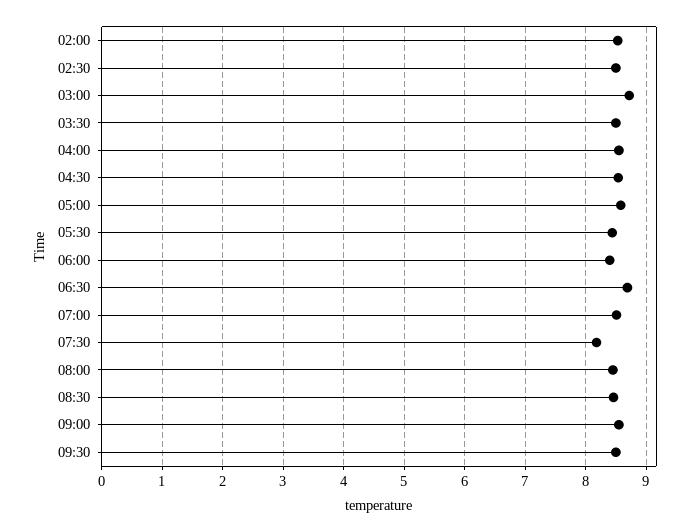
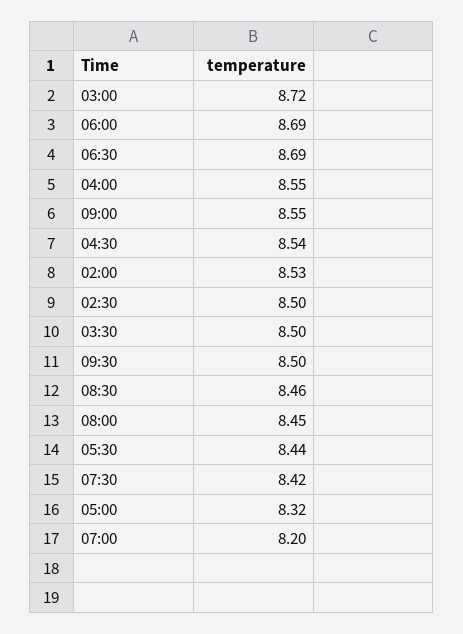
  {
    "02:00": 8.53,
    "02:30": 8.5,
    "03:00": 8.72,
    "03:30": 8.5,
    "04:00": 8.55,
    "04:30": 8.54,
-   "05:00": 8.6,
+   "05:00": 8.32,
    "05:30": 8.44,
-   "06:00": 8.4,
+   "06:00": 8.69,
    "06:30": 8.69,
-   "07:00": 8.5,
+   "07:00": 8.2,
-   "07:30": 8.2,
+   "07:30": 8.42,
    "08:00": 8.45,
    "08:30": 8.46,
    "09:00": 8.55,
    "09:30": 8.5
  }

